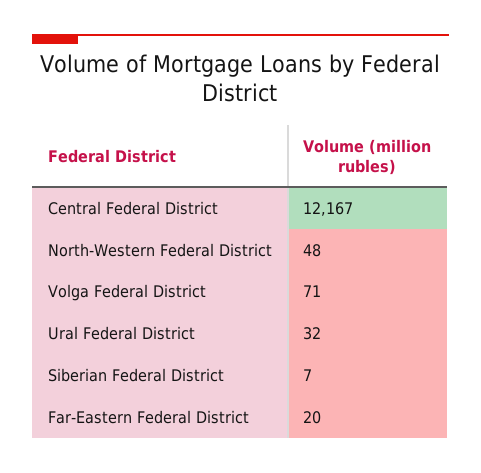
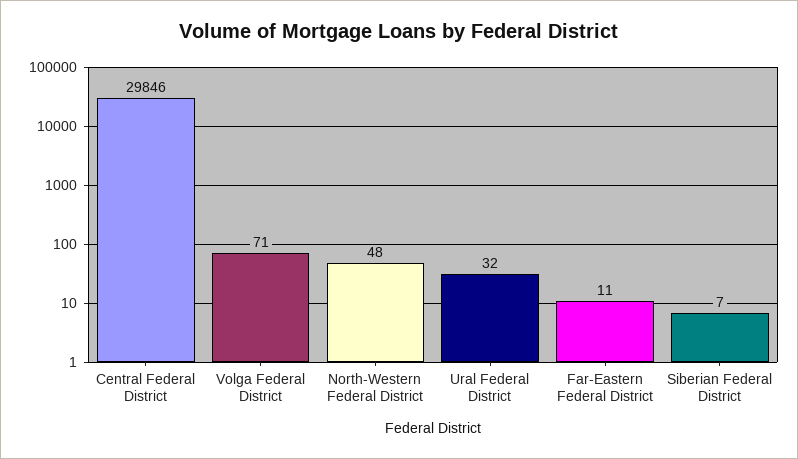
  {
-   "Central Federal District": 12167,
+   "Central Federal District": 29846,
    "North-Western Federal District": 48,
    "Volga Federal District": 71,
    "Ural Federal District": 32,
    "Siberian Federal District": 7,
-   "Far-Eastern Federal District": 20
+   "Far-Eastern Federal District": 11
  }

